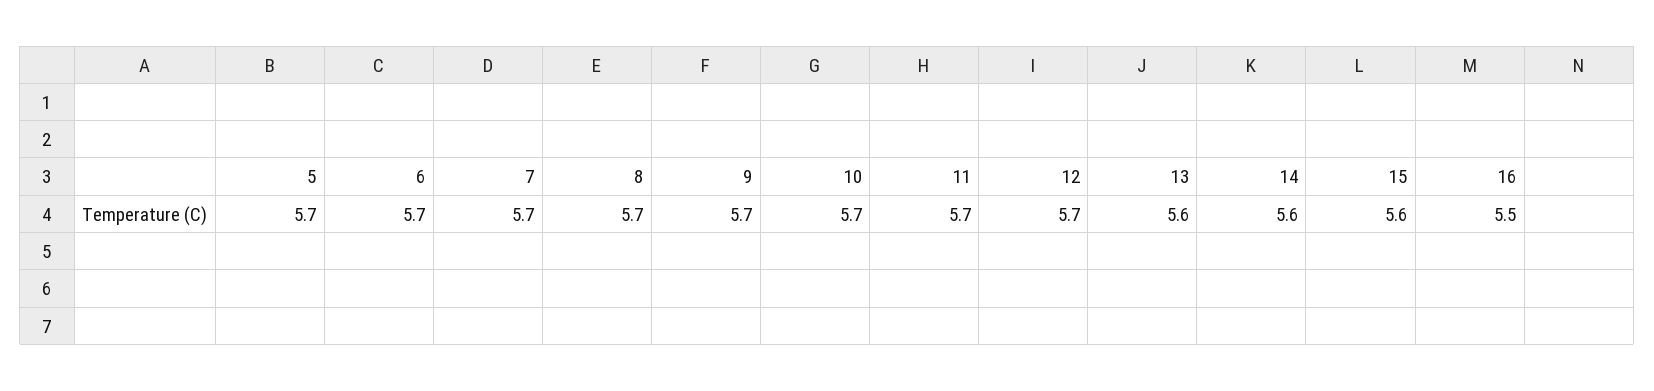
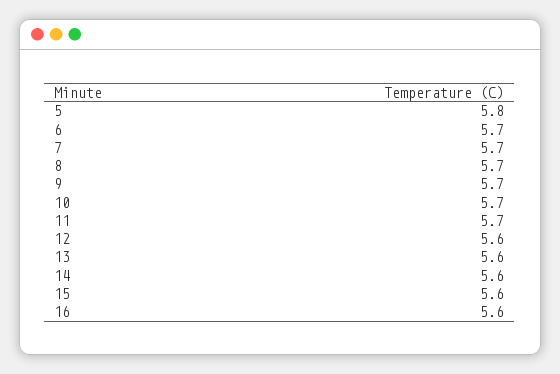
  {
-   "5": 5.7,
+   "5": 5.8,
    "6": 5.7,
    "7": 5.7,
    "8": 5.7,
    "9": 5.7,
    "10": 5.7,
    "11": 5.7,
-   "12": 5.7,
+   "12": 5.6,
    "13": 5.6,
    "14": 5.6,
    "15": 5.6,
-   "16": 5.5
+   "16": 5.6
  }

